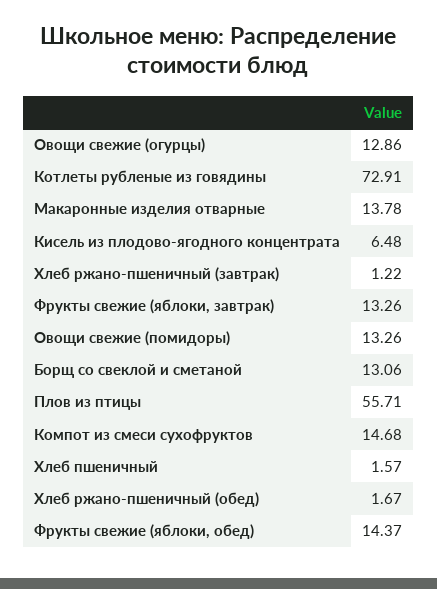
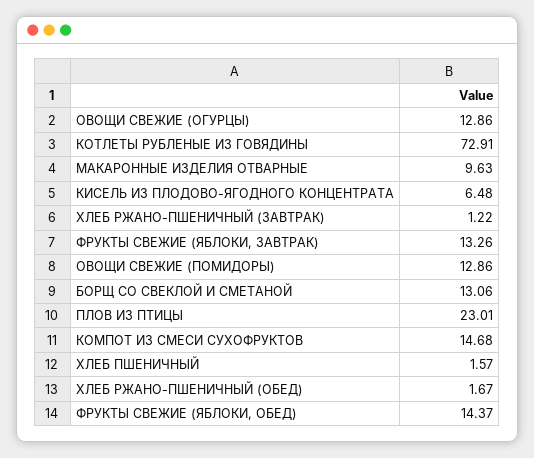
  {
    "Овощи свежие (огурцы)": 12.86,
    "Котлеты рубленые из говядины": 72.91,
-   "Макаронные изделия отварные": 13.78,
+   "Макаронные изделия отварные": 9.63,
    "Кисель из плодово-ягодного концентрата": 6.48,
    "Хлеб ржано-пшеничный (завтрак)": 1.22,
    "Фрукты свежие (яблоки, завтрак)": 13.26,
-   "Овощи свежие (помидоры)": 13.26,
+   "Овощи свежие (помидоры)": 12.86,
    "Борщ со свеклой и сметаной": 13.06,
-   "Плов из птицы": 55.71,
+   "Плов из птицы": 23.01,
    "Компот из смеси сухофруктов": 14.68,
    "Хлеб пшеничный": 1.57,
    "Хлеб ржано-пшеничный (обед)": 1.67,
    "Фрукты свежие (яблоки, обед)": 14.37
  }

